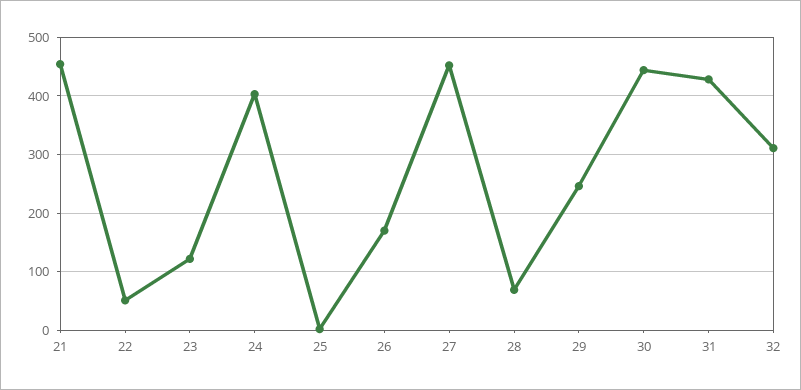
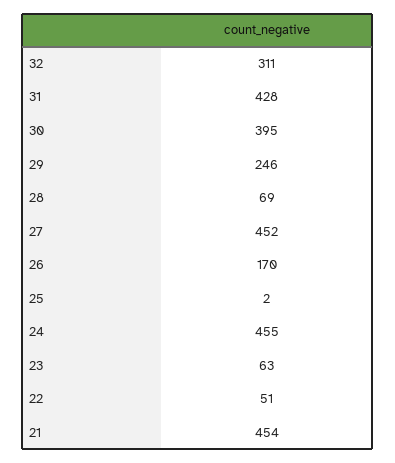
  {
    "21": 454,
    "22": 51,
-   "23": 120,
+   "23": 63,
-   "24": 400,
+   "24": 455,
    "25": 2,
    "26": 170,
    "27": 452,
    "28": 69,
    "29": 246,
-   "30": 440,
+   "30": 395,
    "31": 428,
    "32": 311
  }

